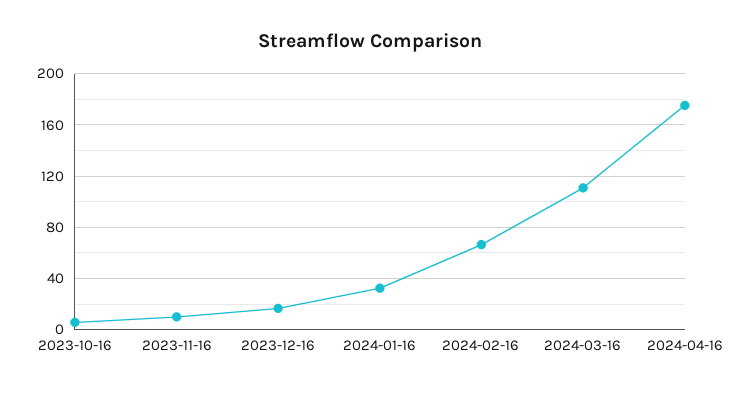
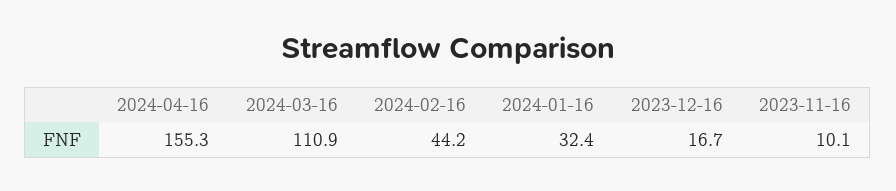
  {
-   "2023-10-16": 5,
    "2023-11-16": 10.1,
    "2023-12-16": 16.7,
    "2024-01-16": 32.4,
-   "2024-02-16": 65,
+   "2024-02-16": 44.2,
    "2024-03-16": 110.9,
-   "2024-04-16": 175
+   "2024-04-16": 155.3
  }

